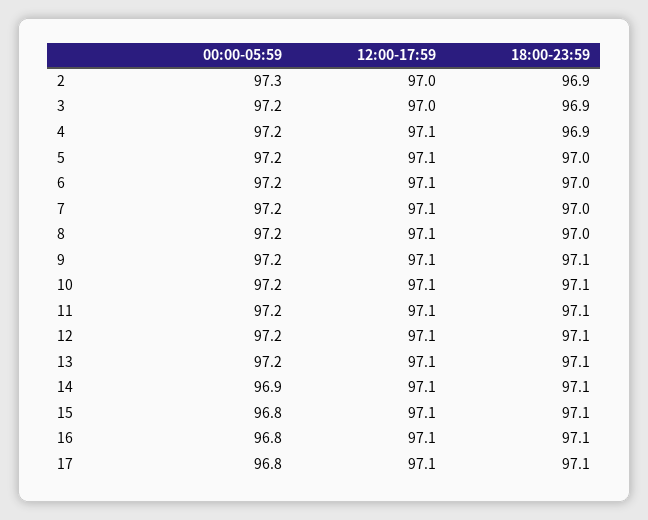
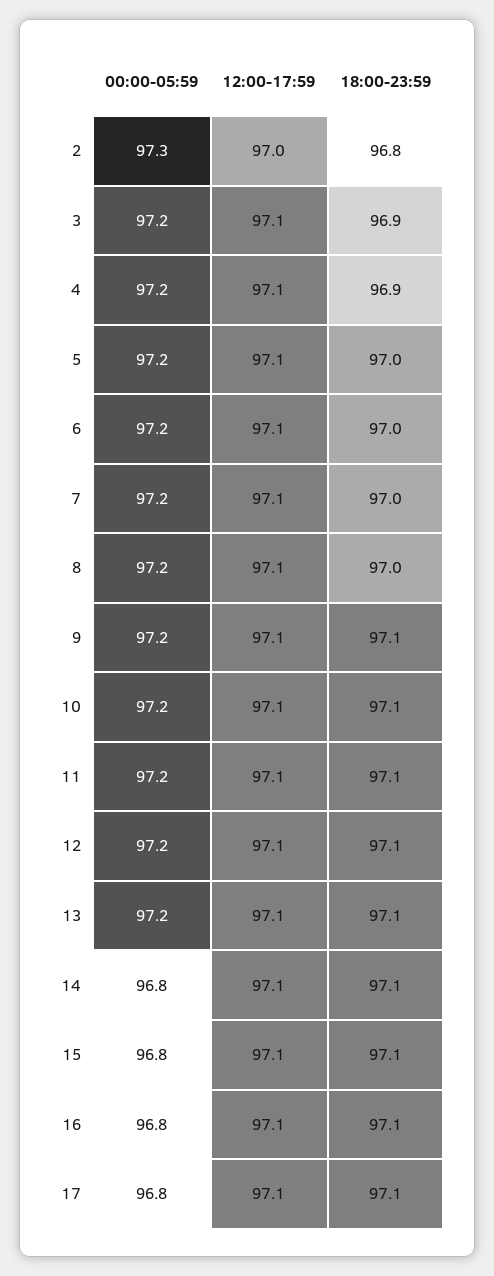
  {
    "00:00-05:59": {
      "2": 97.3,
      "3": 97.2,
      "4": 97.2,
      "5": 97.2,
      "6": 97.2,
      "7": 97.2,
      "8": 97.2,
      "9": 97.2,
      "10": 97.2,
      "11": 97.2,
      "12": 97.2,
      "13": 97.2,
-     "14": 96.9,
+     "14": 96.8,
      "15": 96.8,
      "16": 96.8,
      "17": 96.8
    },
    "12:00-17:59": {
      "2": 97,
-     "3": 97,
+     "3": 97.1,
      "4": 97.1,
      "5": 97.1,
      "6": 97.1,
      "7": 97.1,
      "8": 97.1,
      "9": 97.1,
      "10": 97.1,
      "11": 97.1,
      "12": 97.1,
      "13": 97.1,
      "14": 97.1,
      "15": 97.1,
      "16": 97.1,
      "17": 97.1
    },
    "18:00-23:59": {
-     "2": 96.9,
+     "2": 96.8,
      "3": 96.9,
      "4": 96.9,
      "5": 97,
      "6": 97,
      "7": 97,
      "8": 97,
      "9": 97.1,
      "10": 97.1,
      "11": 97.1,
      "12": 97.1,
      "13": 97.1,
      "14": 97.1,
      "15": 97.1,
      "16": 97.1,
      "17": 97.1
    }
  }

